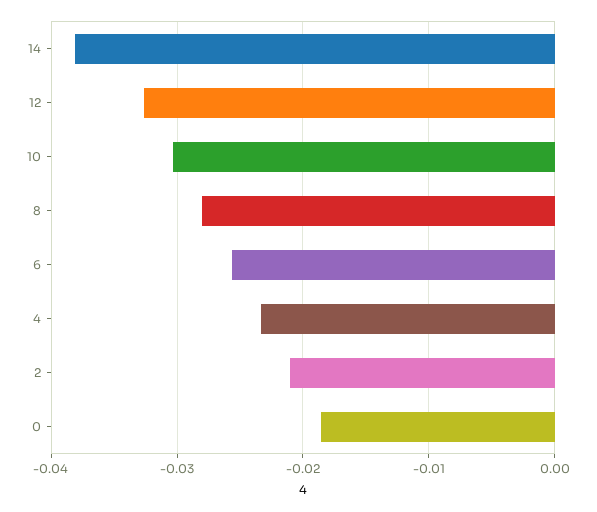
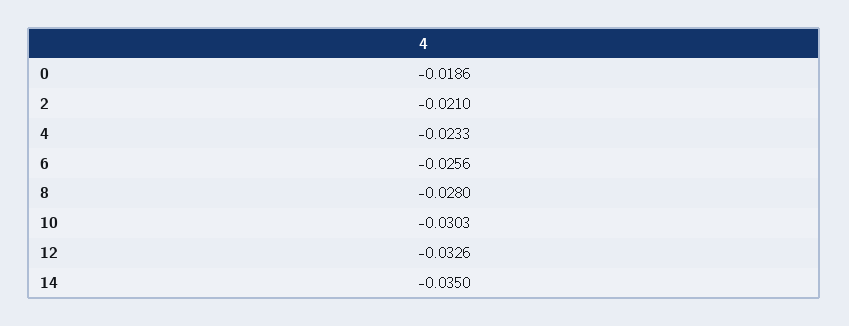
  {
-   "14": -0.038,
+   "14": -0.035,
    "12": -0.0326,
    "10": -0.0303,
    "8": -0.028,
    "6": -0.0256,
    "4": -0.0233,
    "2": -0.021,
    "0": -0.0186
  }

